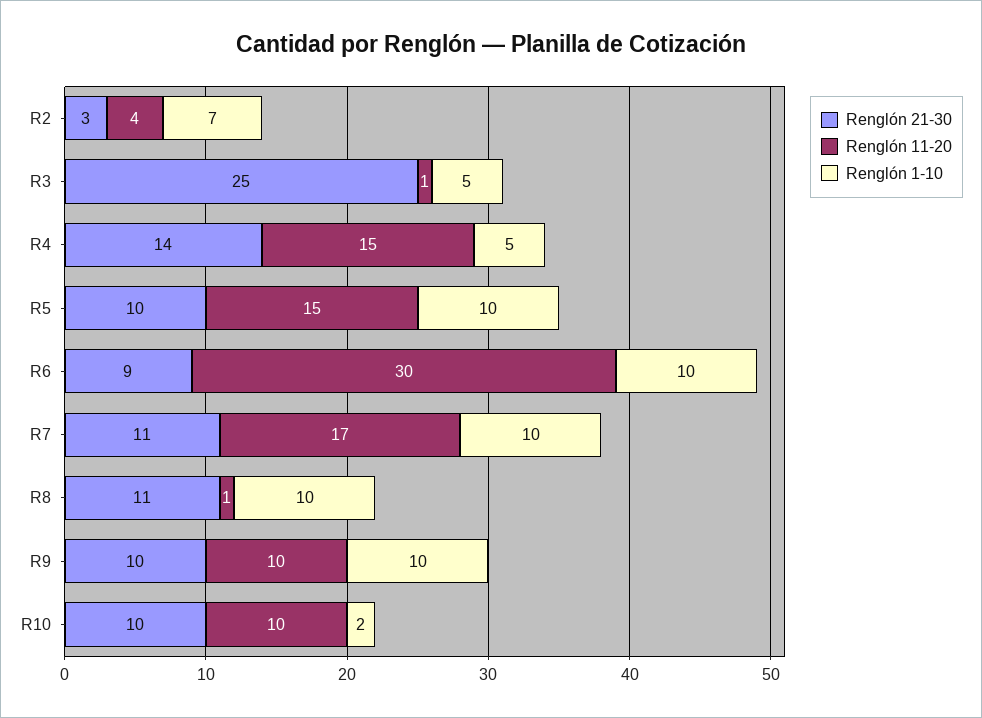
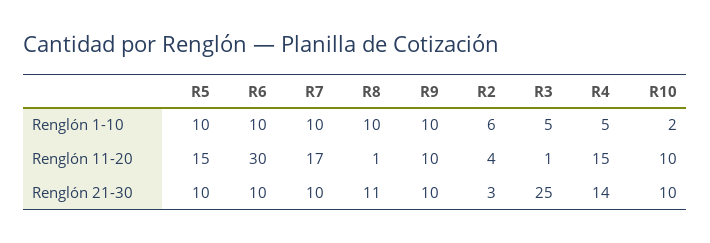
  {
    "Renglón 21-30": {
      "R2": 3,
      "R3": 25,
      "R4": 14,
      "R5": 10,
-     "R6": 9,
+     "R6": 10,
-     "R7": 11,
+     "R7": 10,
      "R8": 11,
      "R9": 10,
      "R10": 10
    },
    "Renglón 11-20": {
      "R2": 4,
      "R3": 1,
      "R4": 15,
      "R5": 15,
      "R6": 30,
      "R7": 17,
      "R8": 1,
      "R9": 10,
      "R10": 10
    },
    "Renglón 1-10": {
-     "R2": 7,
+     "R2": 6,
      "R3": 5,
      "R4": 5,
      "R5": 10,
      "R6": 10,
      "R7": 10,
      "R8": 10,
      "R9": 10,
      "R10": 2
    }
  }

